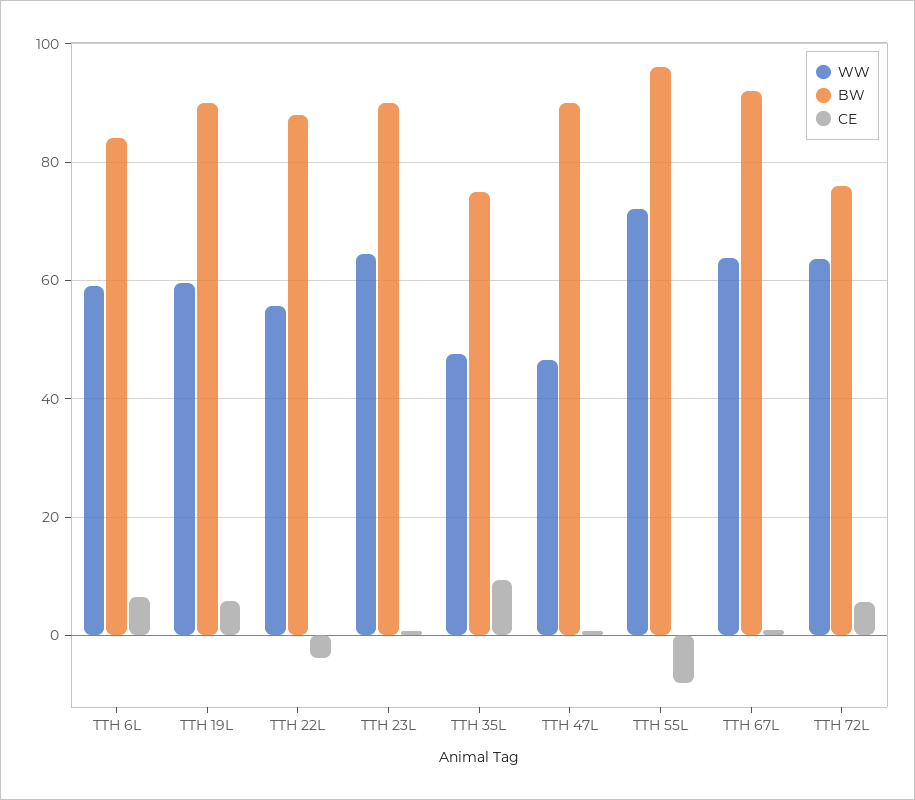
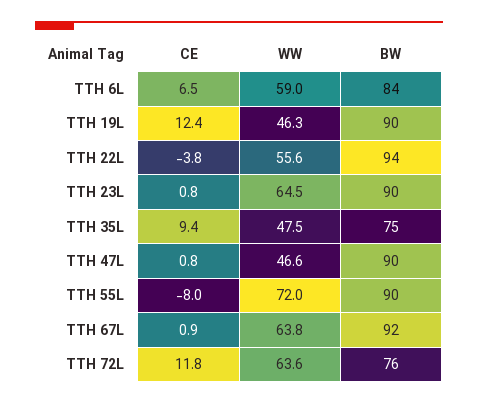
  {
    "WW": {
      "TTH 6L": 59,
-     "TTH 19L": 60,
+     "TTH 19L": 46.3,
      "TTH 22L": 55.6,
      "TTH 23L": 64.5,
      "TTH 35L": 47.5,
      "TTH 47L": 46.6,
      "TTH 55L": 72,
      "TTH 67L": 63.8,
      "TTH 72L": 63.6
    },
    "BW": {
      "TTH 6L": 84,
      "TTH 19L": 90,
-     "TTH 22L": 88,
+     "TTH 22L": 94,
      "TTH 23L": 90,
      "TTH 35L": 75,
      "TTH 47L": 90,
-     "TTH 55L": 96,
+     "TTH 55L": 90,
      "TTH 67L": 92,
      "TTH 72L": 76
    },
    "CE": {
      "TTH 6L": 6.5,
-     "TTH 19L": 6,
+     "TTH 19L": 12.4,
      "TTH 22L": -3.8,
      "TTH 23L": 0.8,
      "TTH 35L": 9.4,
      "TTH 47L": 0.8,
      "TTH 55L": -8,
      "TTH 67L": 0.9,
-     "TTH 72L": 6
+     "TTH 72L": 11.8
    }
  }

